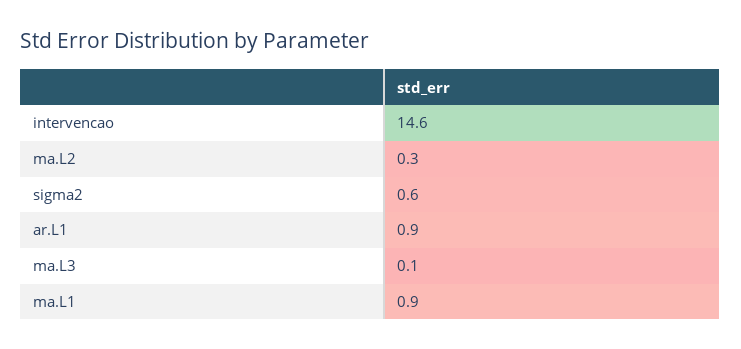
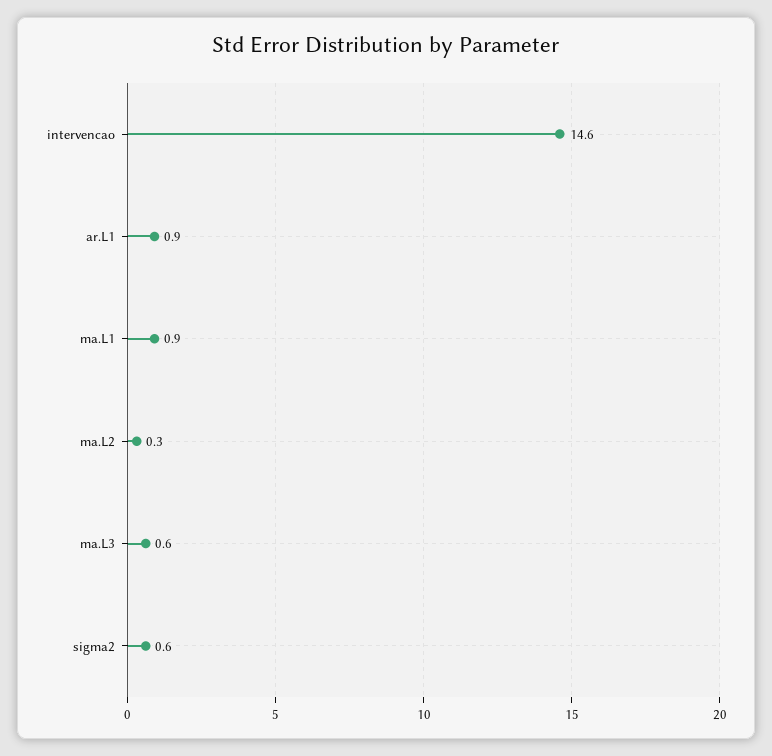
  {
    "intervencao": 14.6,
    "ma.L2": 0.3,
    "sigma2": 0.6,
    "ar.L1": 0.9,
-   "ma.L3": 0.1,
+   "ma.L3": 0.6,
    "ma.L1": 0.9
  }

